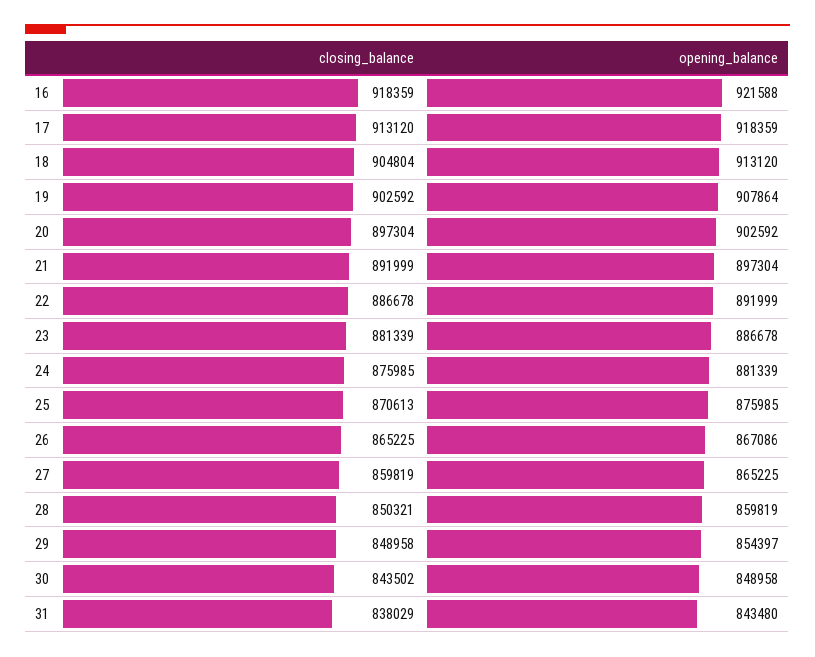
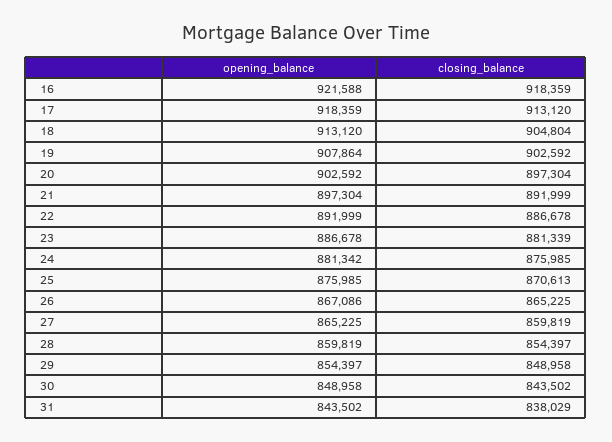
  {
    "closing_balance": {
      "16": 918359,
      "17": 913120,
      "18": 904804,
      "19": 902592,
      "20": 897304,
      "21": 891999,
      "22": 886678,
      "23": 881339,
      "24": 875985,
      "25": 870613,
      "26": 865225,
      "27": 859819,
-     "28": 850321,
+     "28": 854397,
      "29": 848958,
      "30": 843502,
      "31": 838029
    },
    "opening_balance": {
      "16": 921588,
      "17": 918359,
      "18": 913120,
      "19": 907864,
      "20": 902592,
      "21": 897304,
      "22": 891999,
      "23": 886678,
-     "24": 881339,
+     "24": 881342,
      "25": 875985,
      "26": 867086,
      "27": 865225,
      "28": 859819,
      "29": 854397,
      "30": 848958,
-     "31": 843480
+     "31": 843502
    }
  }

